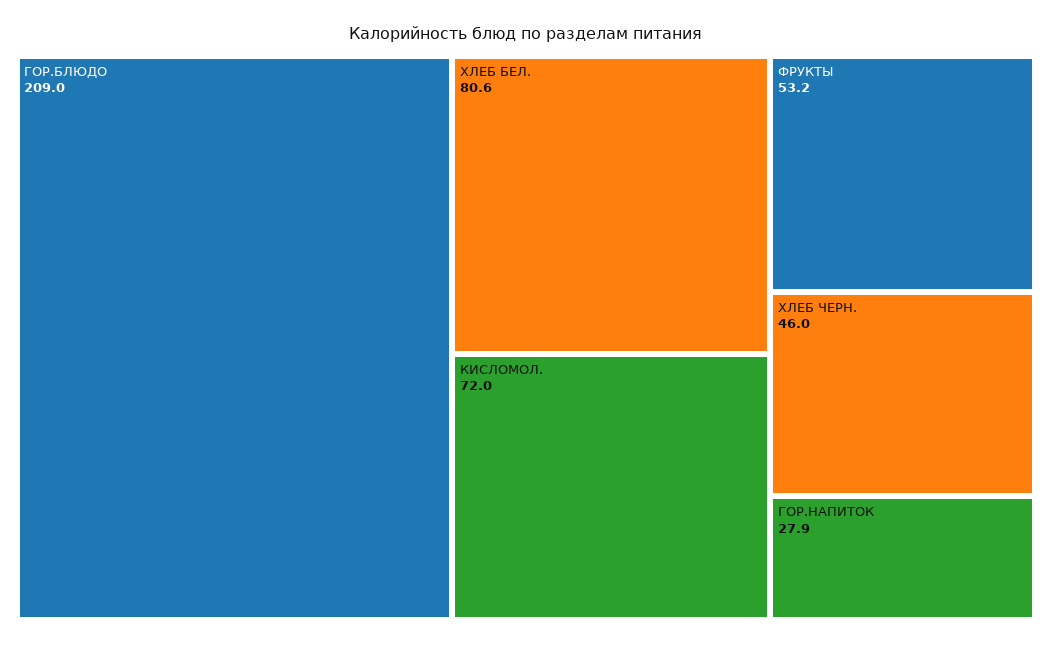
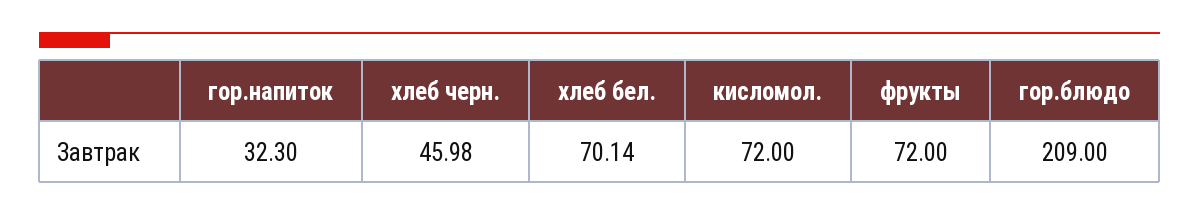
  {
    "ГОР.БЛЮДО": 209,
-   "ХЛЕБ БЕЛ.": 80.6,
+   "ХЛЕБ БЕЛ.": 70.14,
    "КИСЛОМОЛ.": 72,
-   "ФРУКТЫ": 53.2,
+   "ФРУКТЫ": 72,
    "ХЛЕБ ЧЕРН.": 45.98,
-   "ГОР.НАПИТОК": 27.9
+   "ГОР.НАПИТОК": 32.3
  }

